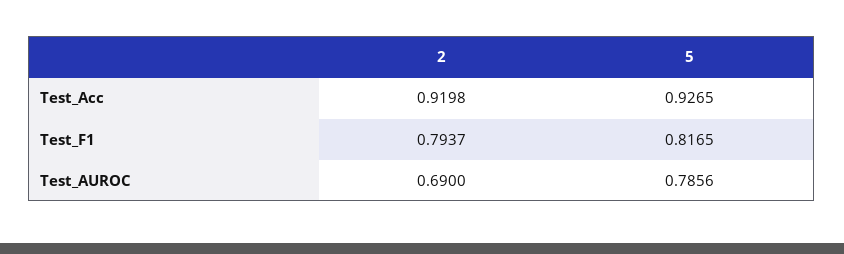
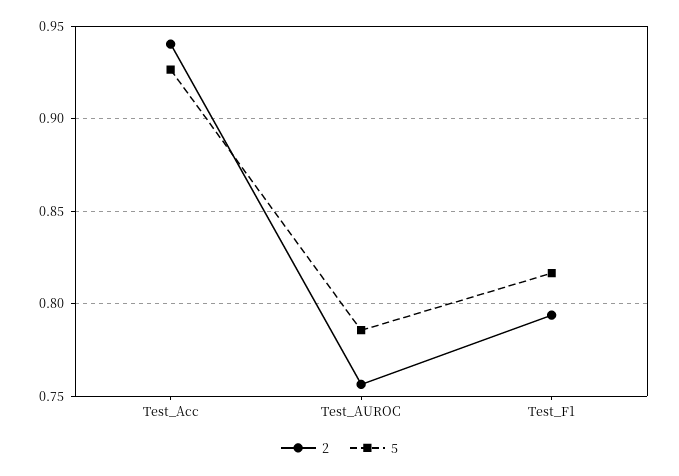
  {
    "2": {
-     "Test_Acc": 0.9198,
+     "Test_Acc": 0.94,
      "Test_F1": 0.7937,
-     "Test_AUROC": 0.69
+     "Test_AUROC": 0.755
    },
    "5": {
      "Test_Acc": 0.9265,
      "Test_F1": 0.8165,
      "Test_AUROC": 0.7856
    }
  }

